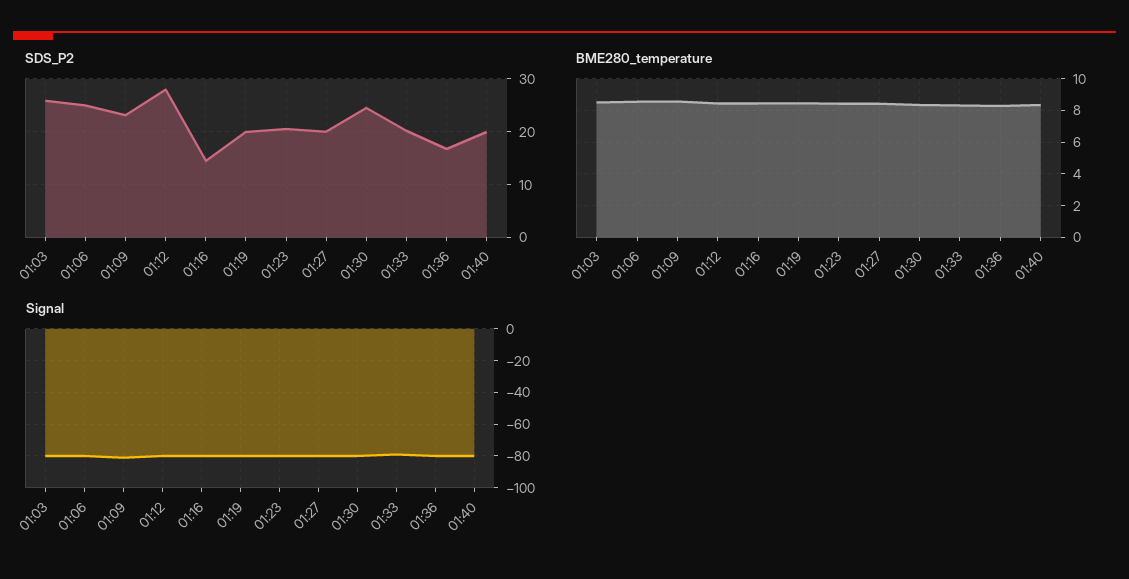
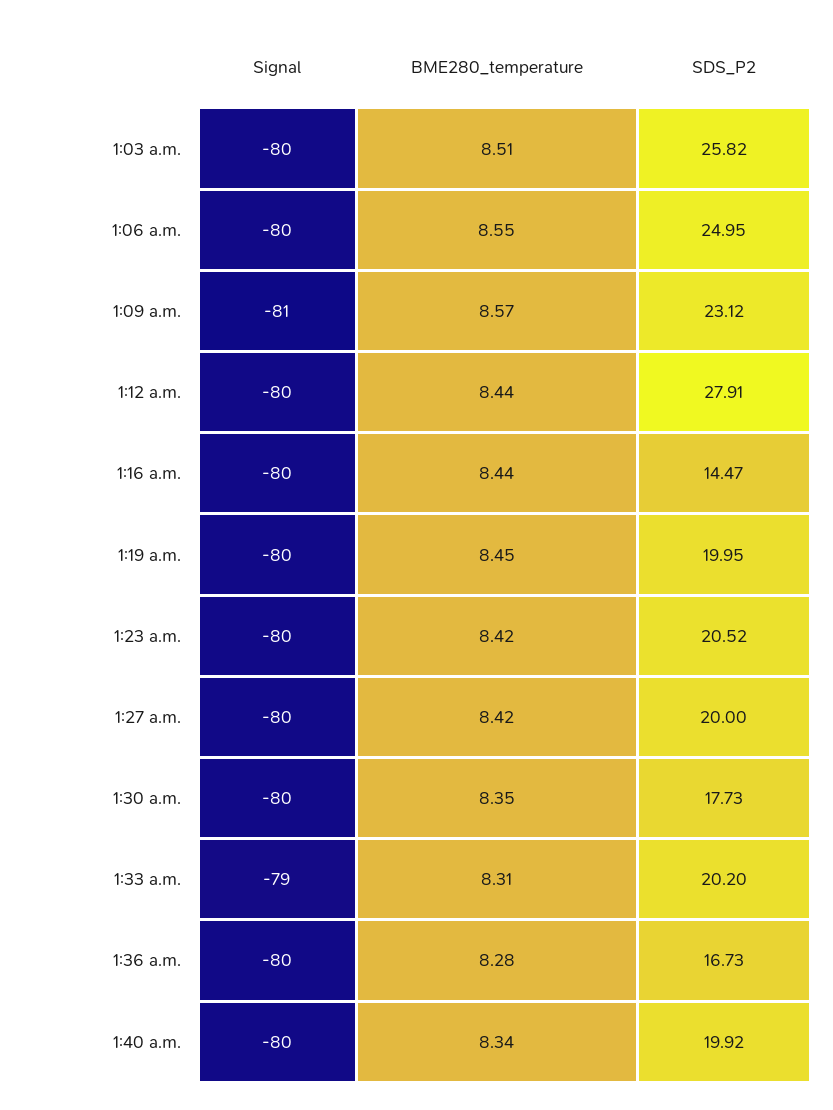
  {
    "SDS_P2": {
      "01:03": 25.82,
      "01:06": 24.95,
      "01:09": 23.12,
      "01:12": 27.91,
      "01:16": 14.47,
      "01:19": 19.95,
      "01:23": 20.52,
      "01:27": 20,
-     "01:30": 24,
+     "01:30": 17.73,
      "01:33": 20.2,
      "01:36": 16.73,
      "01:40": 19.92
    },
    "BME280_temperature": {
      "01:03": 8.51,
      "01:06": 8.55,
      "01:09": 8.57,
      "01:12": 8.44,
      "01:16": 8.44,
      "01:19": 8.45,
      "01:23": 8.42,
      "01:27": 8.42,
      "01:30": 8.35,
      "01:33": 8.31,
      "01:36": 8.28,
      "01:40": 8.34
    },
    "Signal": {
      "01:03": -80,
      "01:06": -80,
      "01:09": -81,
      "01:12": -80,
      "01:16": -80,
      "01:19": -80,
      "01:23": -80,
      "01:27": -80,
      "01:30": -80,
      "01:33": -79,
      "01:36": -80,
      "01:40": -80
    }
  }

